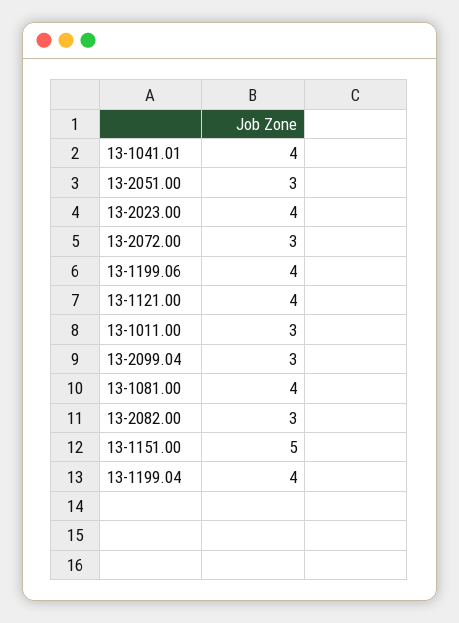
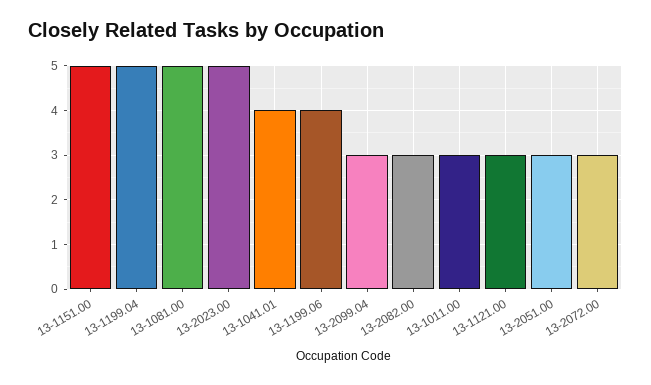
  {
    "13-1041.01": 4,
    "13-2051.00": 3,
-   "13-2023.00": 4,
+   "13-2023.00": 5,
    "13-2072.00": 3,
    "13-1199.06": 4,
-   "13-1121.00": 4,
+   "13-1121.00": 3,
    "13-1011.00": 3,
    "13-2099.04": 3,
-   "13-1081.00": 4,
+   "13-1081.00": 5,
    "13-2082.00": 3,
    "13-1151.00": 5,
-   "13-1199.04": 4
+   "13-1199.04": 5
  }

